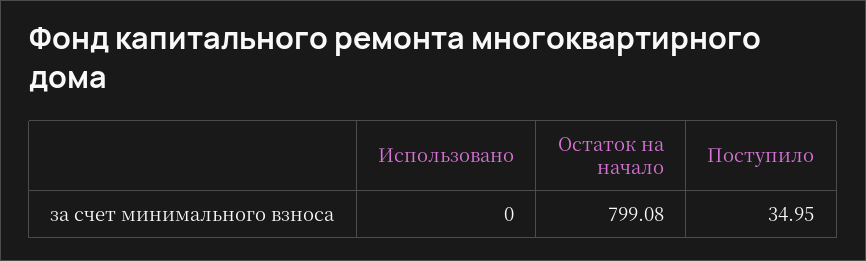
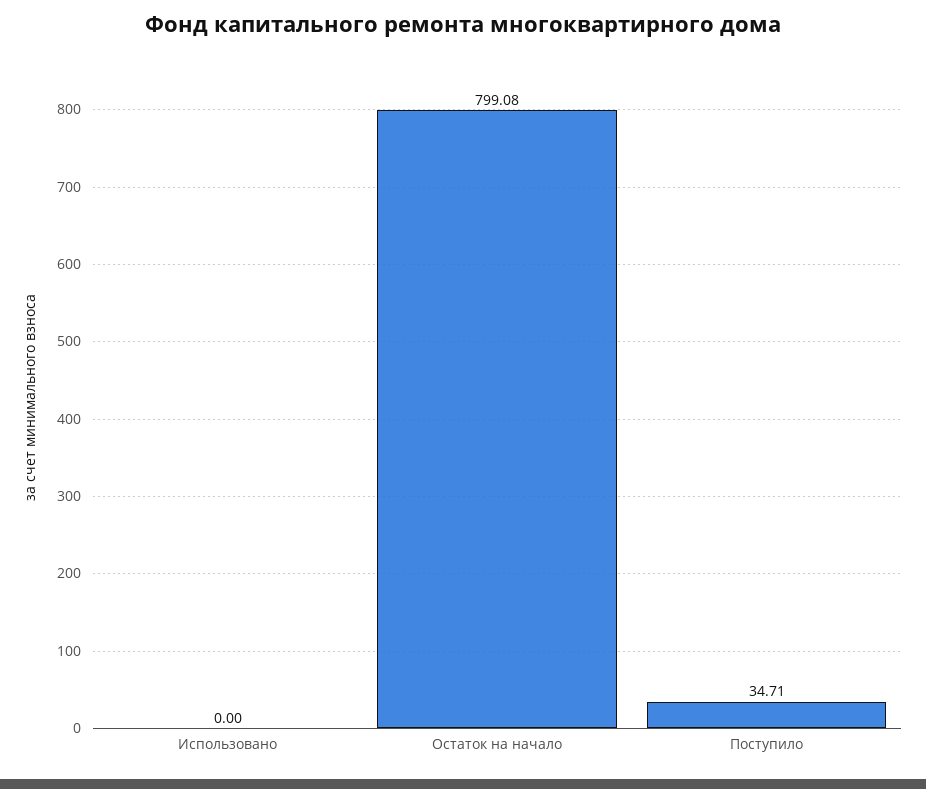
  {
    "Использовано": 0,
    "Остаток на начало": 799.08,
-   "Поступило": 34.95
+   "Поступило": 34.71
  }

